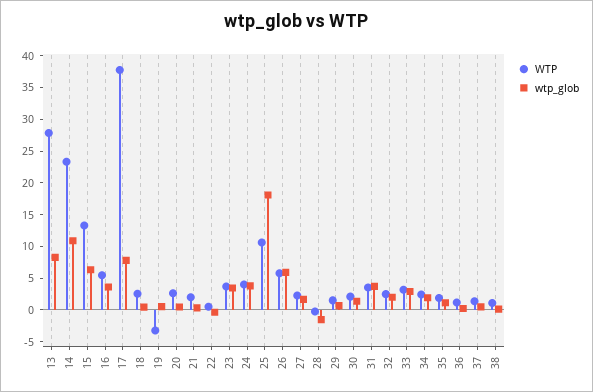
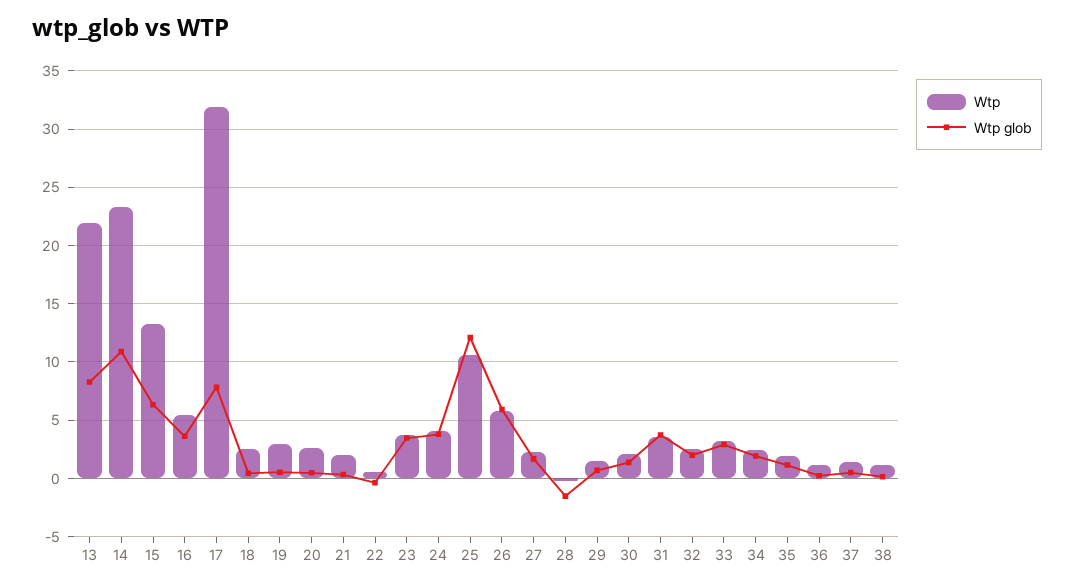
  {
    "WTP": {
-     "13": 27.5,
+     "13": 22,
      "14": 23,
      "15": 13,
      "16": 5,
-     "17": 37.5,
+     "17": 32,
      "18": 3,
-     "19": -2.5,
+     "19": 3,
      "20": 3,
      "21": 2,
      "22": 1,
      "23": 4,
      "24": 4,
      "25": 11,
      "26": 6,
      "27": 2,
      "28": 0,
      "29": 2,
      "30": 2,
      "31": 4,
      "32": 2,
      "33": 3,
      "34": 2,
      "35": 2,
      "36": 1,
      "37": 1,
      "38": 1
    },
    "wtp_glob": {
      "13": 8,
      "14": 11,
      "15": 6,
      "16": 4,
      "17": 8,
      "18": 0,
      "19": 1,
      "20": 0,
      "21": 0,
      "22": 0,
      "23": 3,
      "24": 4,
-     "25": 17.5,
+     "25": 12,
      "26": 6,
      "27": 2,
      "28": -2,
      "29": 1,
      "30": 1,
      "31": 4,
      "32": 2,
      "33": 3,
      "34": 2,
      "35": 1,
      "36": 0,
      "37": 0,
      "38": 0
    }
  }

